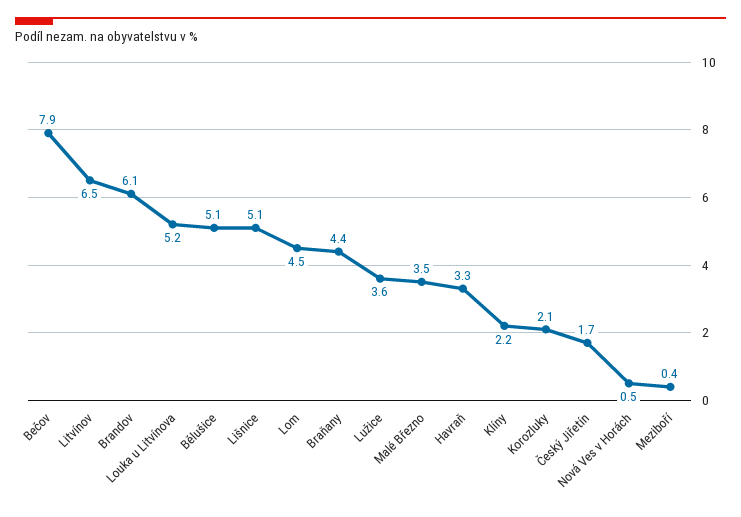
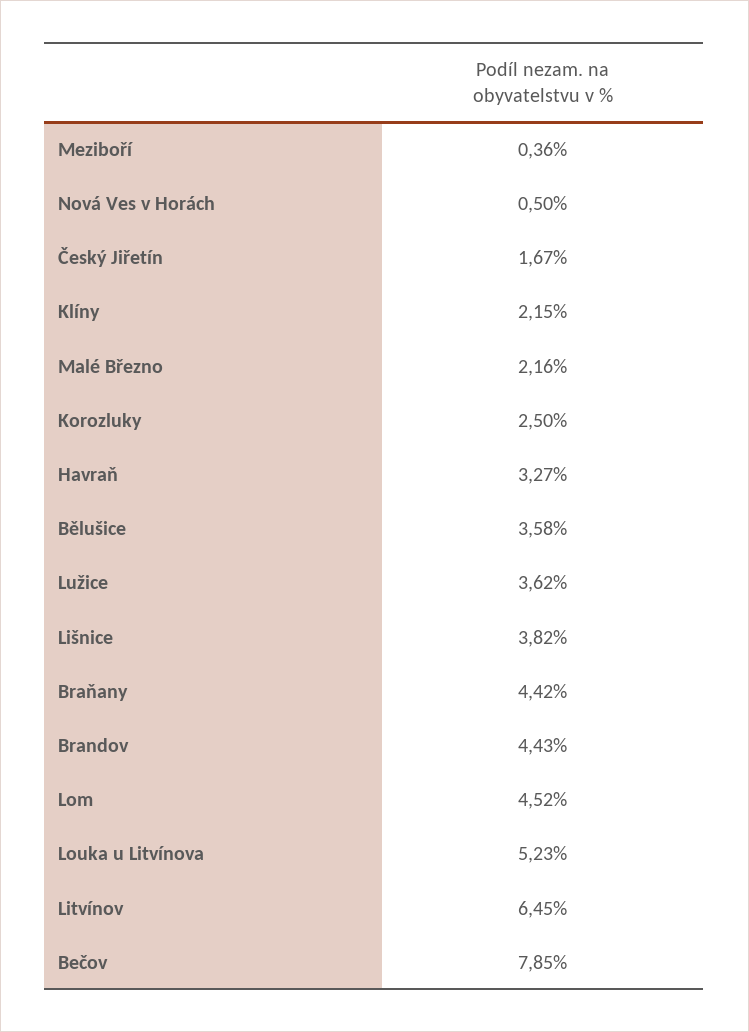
  {
    "Bečov": 7.85,
    "Litvínov": 6.45,
-   "Brandov": 6.1,
+   "Brandov": 4.43,
    "Louka u Litvínova": 5.23,
-   "Bělušice": 5.1,
+   "Bělušice": 3.58,
-   "Lišnice": 5.1,
+   "Lišnice": 3.82,
    "Lom": 4.52,
    "Braňany": 4.42,
    "Lužice": 3.62,
-   "Malé Březno": 3.5,
+   "Malé Březno": 2.16,
    "Havraň": 3.27,
    "Klíny": 2.15,
-   "Korozluky": 2.1,
+   "Korozluky": 2.5,
    "Český Jiřetín": 1.67,
    "Nová Ves v Horách": 0.5,
    "Meziboří": 0.36
  }

